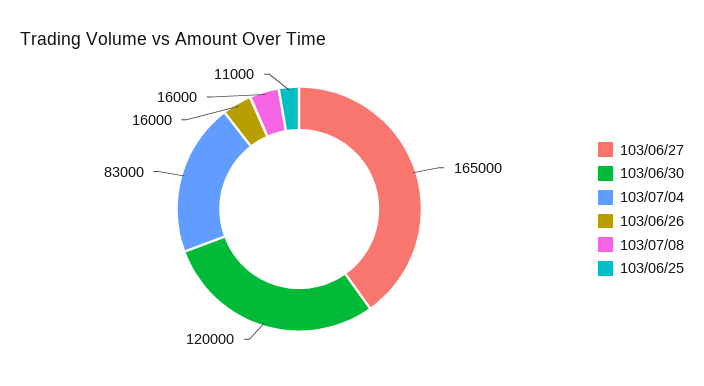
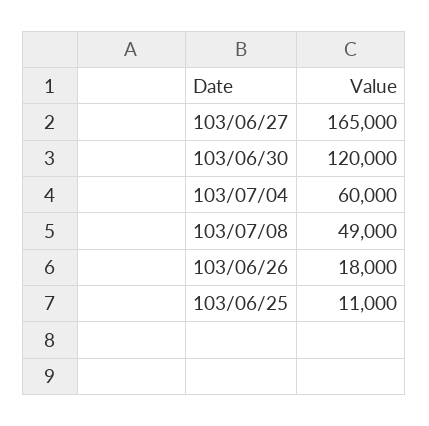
  {
    "103/06/27": 165000,
    "103/06/30": 120000,
-   "103/07/04": 83000,
+   "103/07/04": 60000,
-   "103/06/26": 16000,
+   "103/06/26": 18000,
-   "103/07/08": 16000,
+   "103/07/08": 49000,
    "103/06/25": 11000
  }

